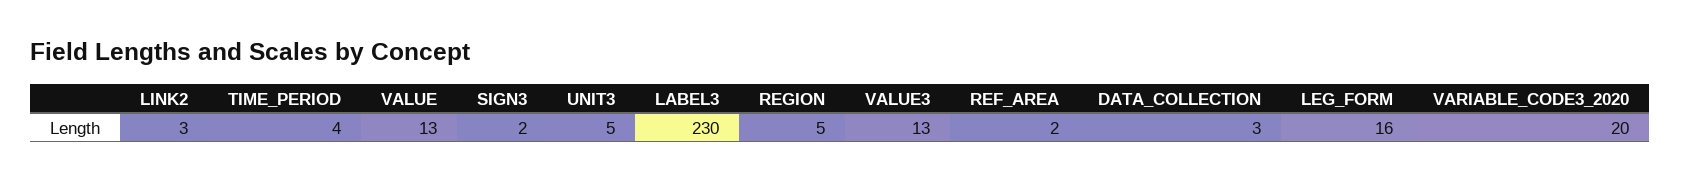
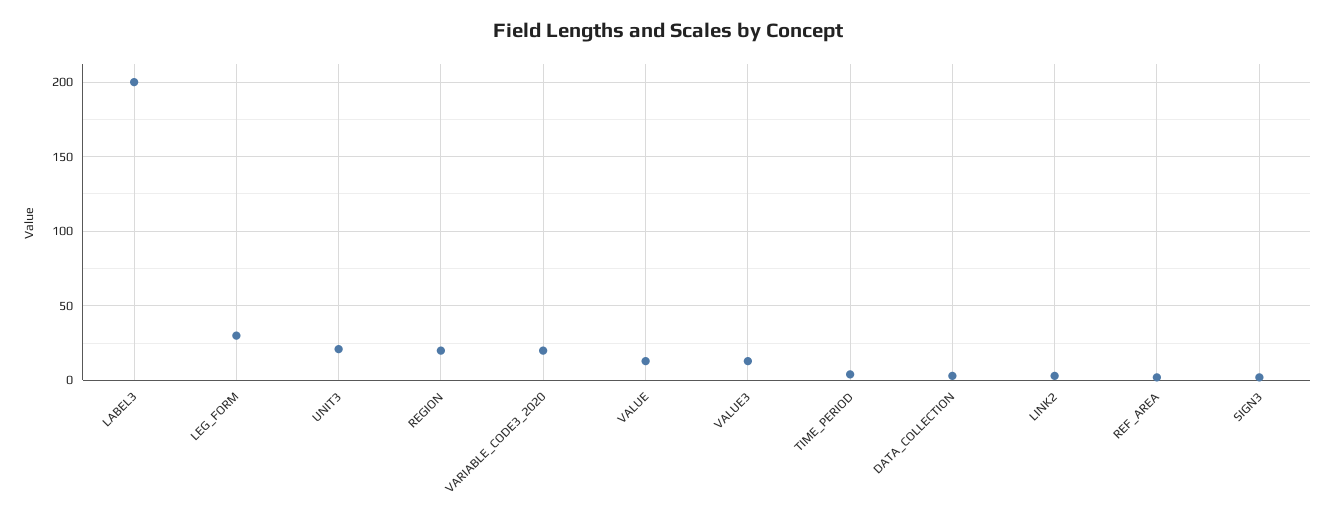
  {
    "LINK2": 3,
    "TIME_PERIOD": 4,
    "VALUE": 13,
    "SIGN3": 2,
-   "UNIT3": 5,
+   "UNIT3": 20,
-   "LABEL3": 230,
+   "LABEL3": 200,
-   "REGION": 5,
+   "REGION": 20,
    "VALUE3": 13,
    "REF_AREA": 2,
    "DATA_COLLECTION": 3,
-   "LEG_FORM": 16,
+   "LEG_FORM": 30,
    "VARIABLE_CODE3_2020": 20
  }

